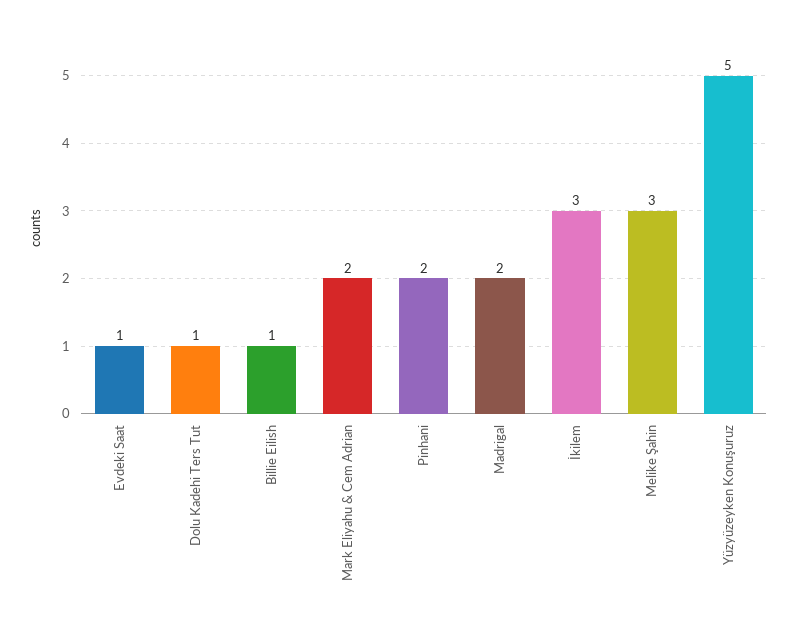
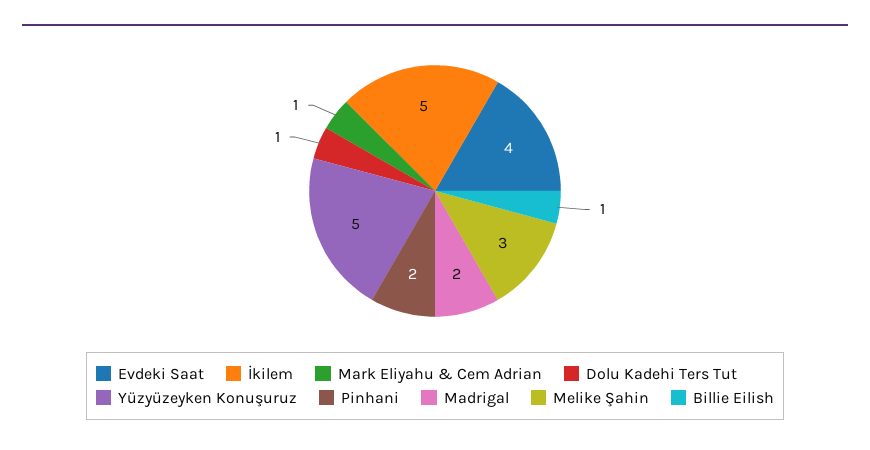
  {
-   "Evdeki Saat": 1,
+   "Evdeki Saat": 4,
    "Dolu Kadehi Ters Tut": 1,
    "Billie Eilish": 1,
-   "Mark Eliyahu & Cem Adrian": 2,
+   "Mark Eliyahu & Cem Adrian": 1,
    "Pinhani": 2,
    "Madrigal": 2,
-   "İkilem": 3,
+   "İkilem": 5,
    "Melike Şahin": 3,
    "Yüzyüzeyken Konuşuruz": 5
  }

